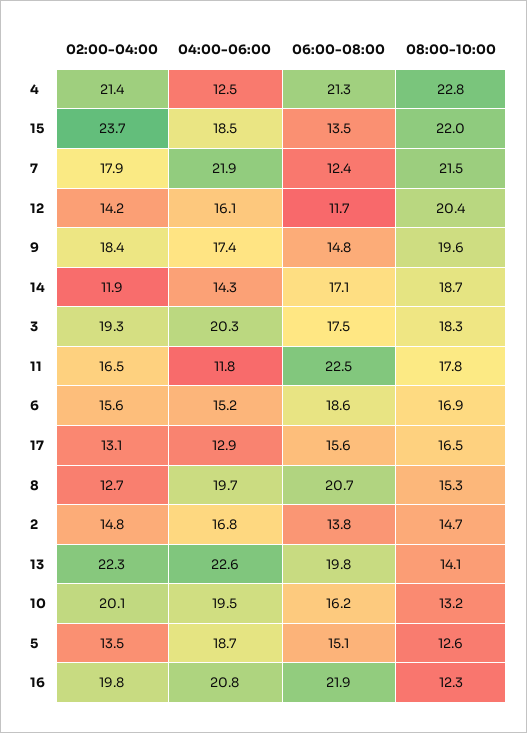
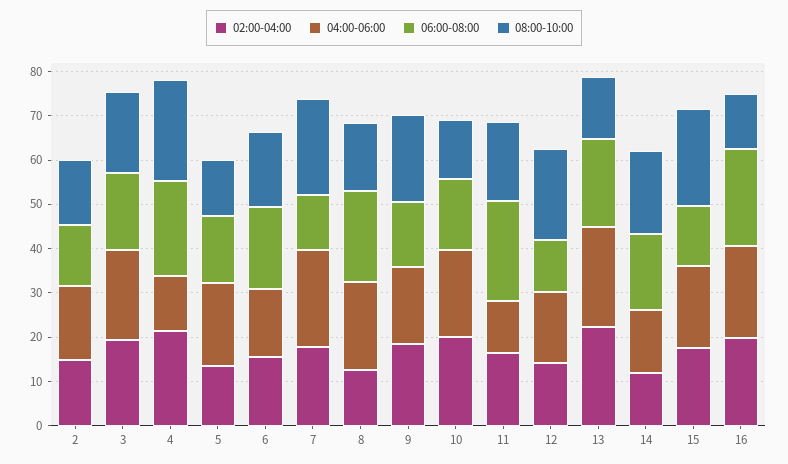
  {
    "02:00-04:00": {
      "4": 21.4,
-     "15": 23.7,
+     "15": 18,
      "7": 17.9,
      "12": 14.2,
      "9": 18.4,
      "14": 11.9,
      "3": 19.3,
      "11": 16.5,
      "6": 15.6,
-     "17": 13.1,
      "8": 12.7,
      "2": 14.8,
      "13": 22.3,
      "10": 20.1,
      "5": 13.5,
      "16": 19.8
    },
    "04:00-06:00": {
      "4": 12.5,
      "15": 18.5,
      "7": 21.9,
      "12": 16.1,
      "9": 17.4,
      "14": 14.3,
      "3": 20.3,
      "11": 11.8,
      "6": 15.2,
-     "17": 12.9,
      "8": 19.7,
      "2": 16.8,
      "13": 22.6,
      "10": 19.5,
      "5": 18.7,
      "16": 20.8
    },
    "06:00-08:00": {
      "4": 21.3,
      "15": 13.5,
      "7": 12.4,
      "12": 11.7,
      "9": 14.8,
      "14": 17.1,
      "3": 17.5,
      "11": 22.5,
      "6": 18.6,
-     "17": 15.6,
      "8": 20.7,
      "2": 13.8,
      "13": 19.8,
      "10": 16.2,
      "5": 15.1,
      "16": 21.9
    },
    "08:00-10:00": {
      "4": 22.8,
      "15": 22,
      "7": 21.5,
      "12": 20.4,
      "9": 19.6,
      "14": 18.7,
      "3": 18.3,
      "11": 17.8,
      "6": 16.9,
-     "17": 16.5,
      "8": 15.3,
      "2": 14.7,
      "13": 14.1,
      "10": 13.2,
      "5": 12.6,
      "16": 12.3
    }
  }

